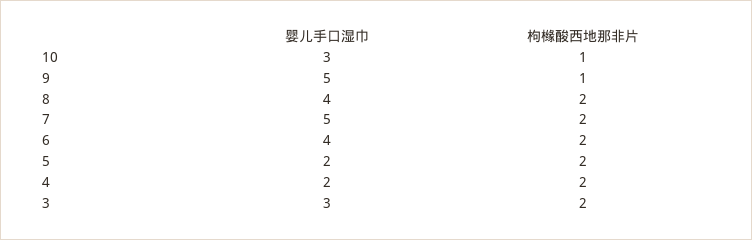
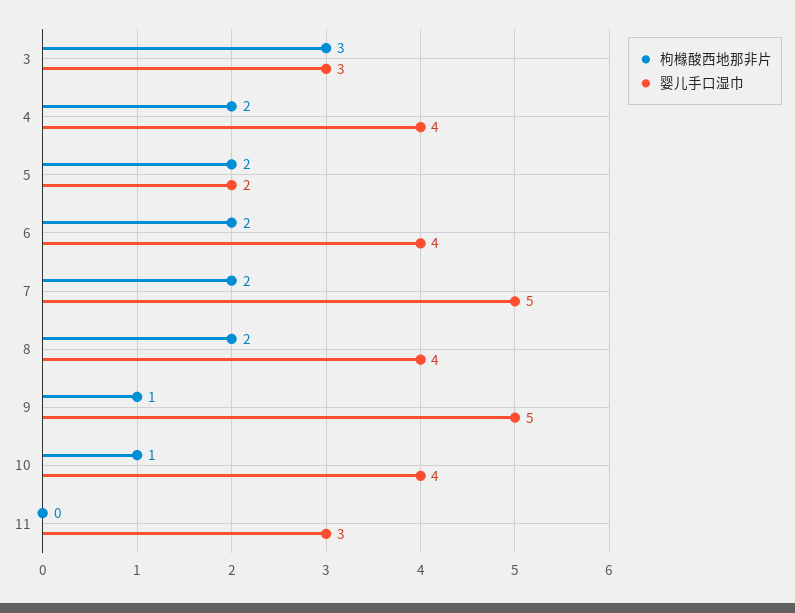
  {
    "婴儿手口湿巾": {
-     "10": 3,
+     "10": 4,
      "9": 5,
      "8": 4,
      "7": 5,
      "6": 4,
      "5": 2,
-     "4": 2,
+     "4": 4,
-     "3": 3
+     "3": 3,
+     "11": 3
    },
    "枸橼酸西地那非片": {
      "10": 1,
      "9": 1,
      "8": 2,
      "7": 2,
      "6": 2,
      "5": 2,
      "4": 2,
-     "3": 2
+     "3": 3,
+     "11": 0
    }
  }

